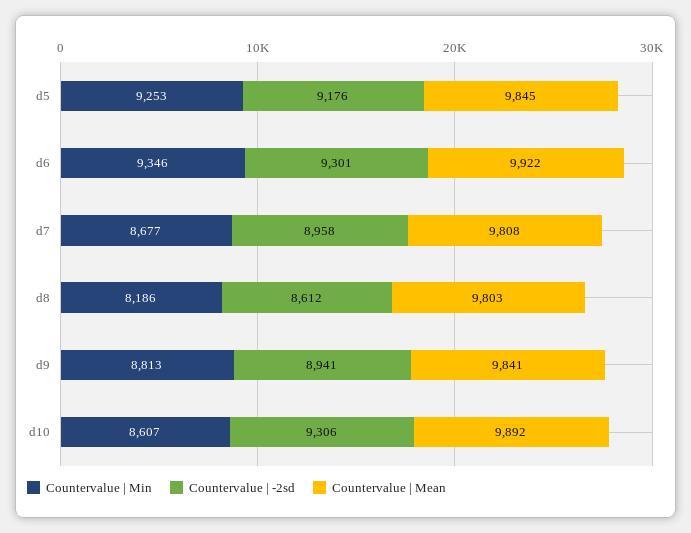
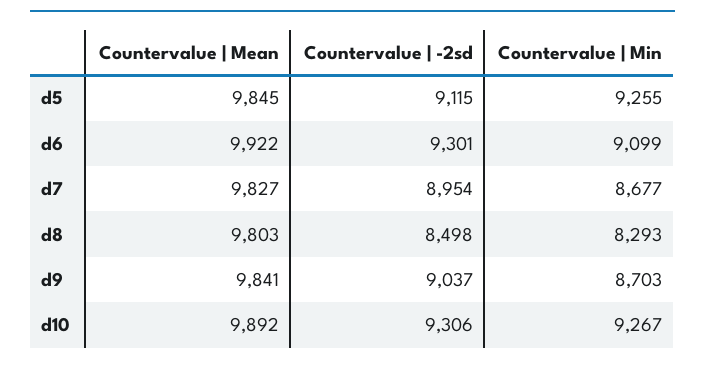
  {
    "Countervalue | Min": {
-     "d5": 9253,
+     "d5": 9255,
-     "d6": 9346,
+     "d6": 9099,
      "d7": 8677,
-     "d8": 8186,
+     "d8": 8293,
-     "d9": 8813,
+     "d9": 8703,
-     "d10": 8607
+     "d10": 9267
    },
    "Countervalue | -2sd": {
-     "d5": 9176,
+     "d5": 9115,
      "d6": 9301,
-     "d7": 8958,
+     "d7": 8954,
-     "d8": 8612,
+     "d8": 8498,
-     "d9": 8941,
+     "d9": 9037,
      "d10": 9306
    },
    "Countervalue | Mean": {
      "d5": 9845,
      "d6": 9922,
-     "d7": 9808,
+     "d7": 9827,
      "d8": 9803,
      "d9": 9841,
      "d10": 9892
    }
  }

